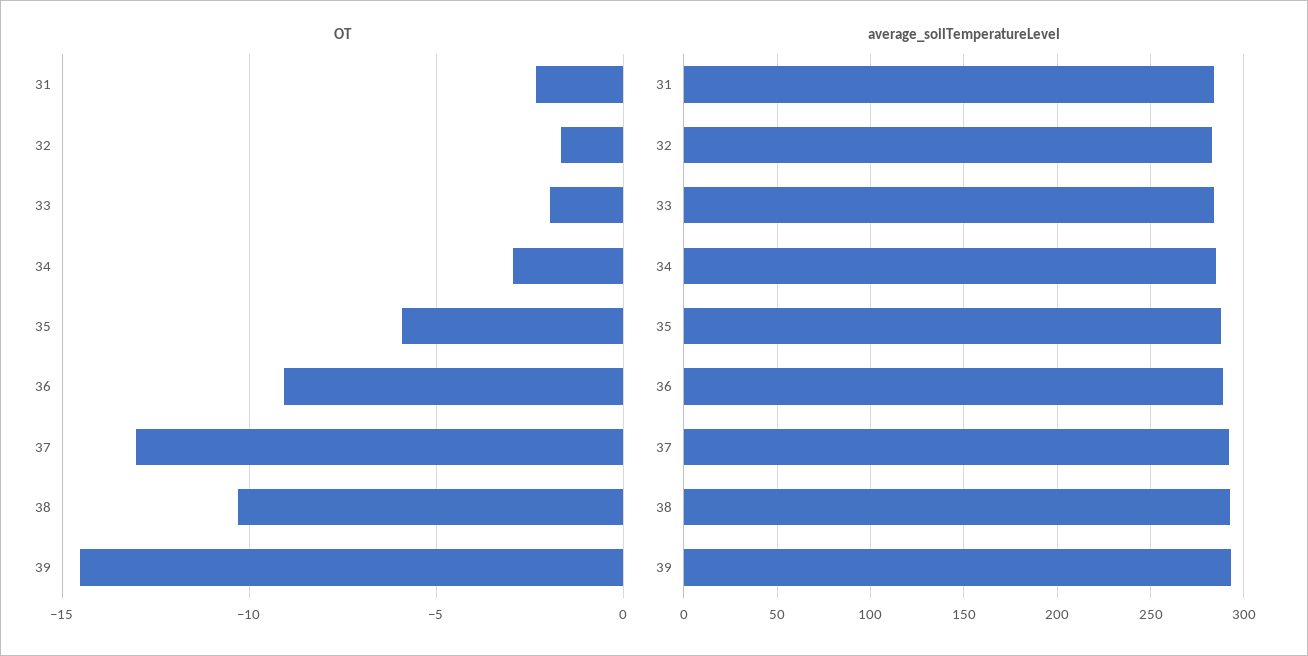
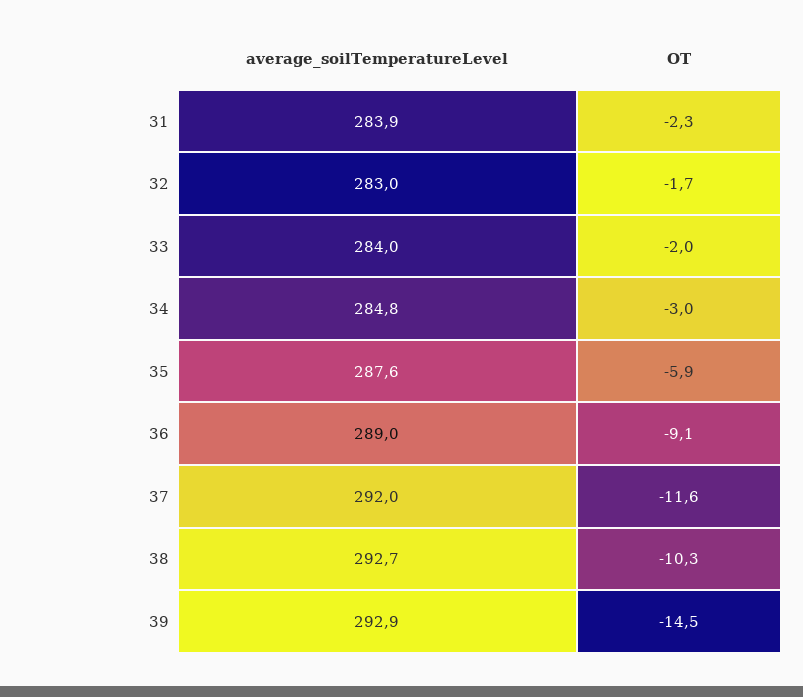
  {
    "OT": {
      "31": -2.3,
      "32": -1.7,
      "33": -2,
      "34": -3,
      "35": -5.9,
      "36": -9.1,
-     "37": -13,
+     "37": -11.6,
      "38": -10.3,
      "39": -14.5
    },
    "average_soilTemperatureLevel": {
      "31": 283.9,
      "32": 283,
      "33": 284,
      "34": 284.8,
      "35": 287.6,
      "36": 289,
      "37": 292,
      "38": 292.7,
      "39": 292.9
    }
  }

